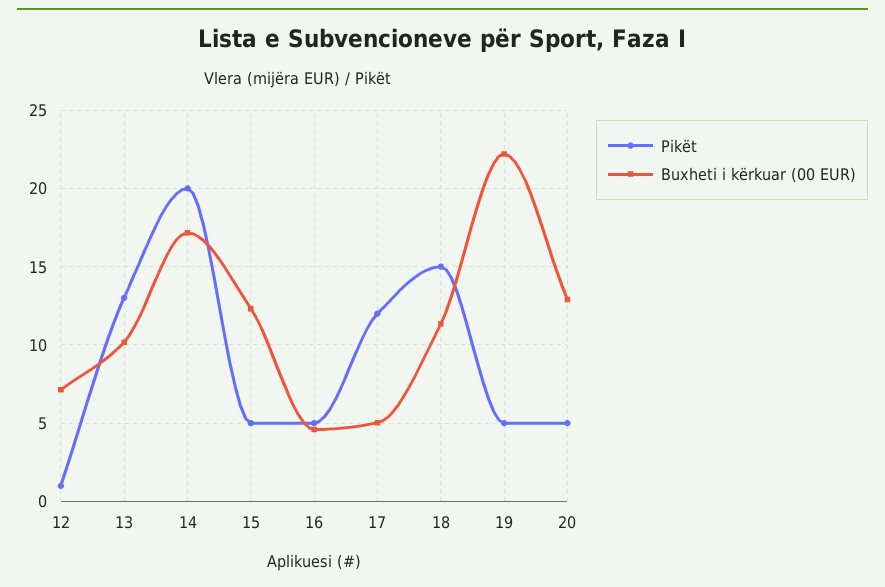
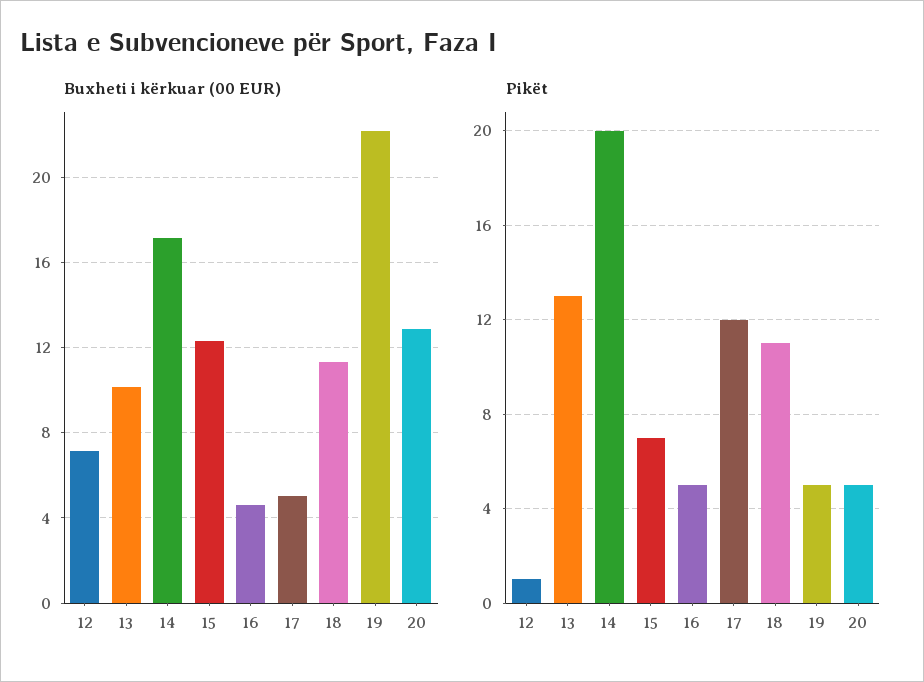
  {
    "Pikët": {
      "12": 1,
      "13": 13,
      "14": 20,
-     "15": 5,
+     "15": 7,
      "16": 5,
      "17": 12,
-     "18": 15,
+     "18": 11,
      "19": 5,
      "20": 5
    },
    "Buxheti i kërkuar (00 EUR)": {
      "12": 7,
      "13": 10,
      "14": 17,
      "15": 12.5,
      "16": 4.5,
      "17": 5,
      "18": 11.5,
      "19": 22,
      "20": 13
    }
  }

